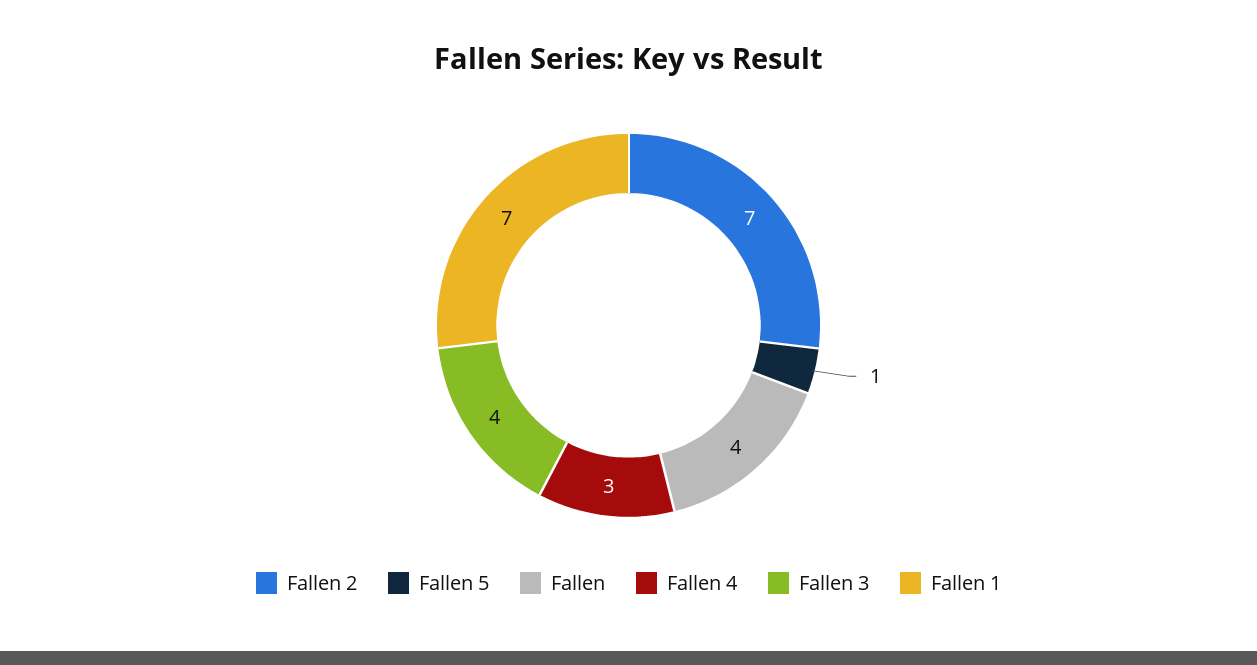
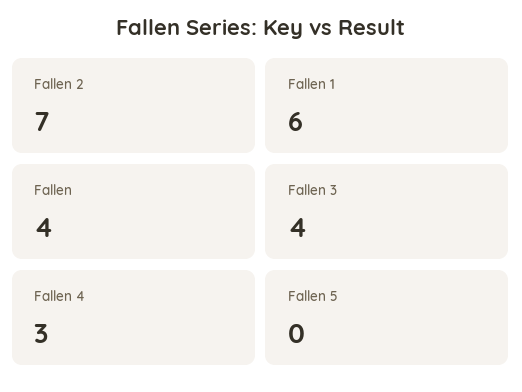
  {
    "Fallen 2": 7,
-   "Fallen 5": 1,
+   "Fallen 5": 0,
    "Fallen": 4,
    "Fallen 4": 3,
    "Fallen 3": 4,
-   "Fallen 1": 7
+   "Fallen 1": 6
  }

